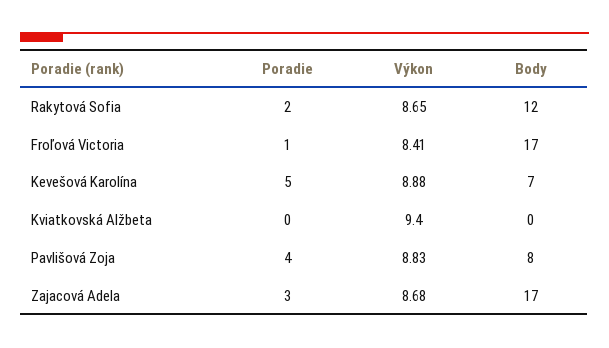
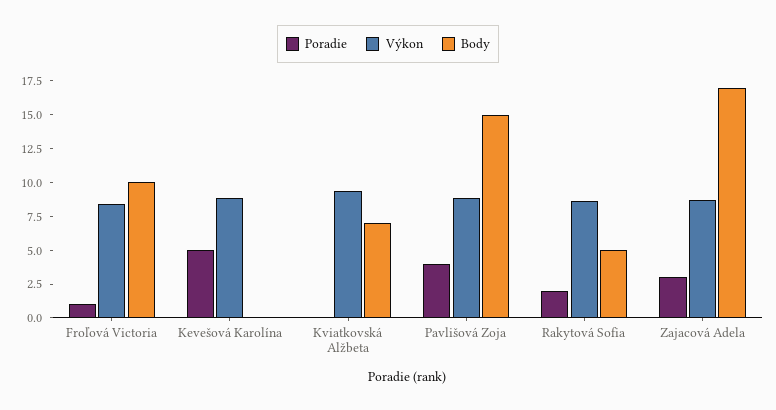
  {
    "Poradie": {
      "Rakytová Sofia": 2,
      "Froľová Victoria": 1,
      "Kevešová Karolína": 5,
      "Kviatkovská Alžbeta": 0,
      "Pavlišová Zoja": 4,
      "Zajacová Adela": 3
    },
    "Výkon": {
      "Rakytová Sofia": 8.65,
      "Froľová Victoria": 8.41,
      "Kevešová Karolína": 8.88,
      "Kviatkovská Alžbeta": 9.4,
      "Pavlišová Zoja": 8.83,
      "Zajacová Adela": 8.68
    },
    "Body": {
-     "Rakytová Sofia": 12,
+     "Rakytová Sofia": 5,
-     "Froľová Victoria": 17,
+     "Froľová Victoria": 10,
-     "Kevešová Karolína": 7,
+     "Kevešová Karolína": 0,
-     "Kviatkovská Alžbeta": 0,
+     "Kviatkovská Alžbeta": 7.5,
-     "Pavlišová Zoja": 8,
+     "Pavlišová Zoja": 15,
      "Zajacová Adela": 17
    }
  }

